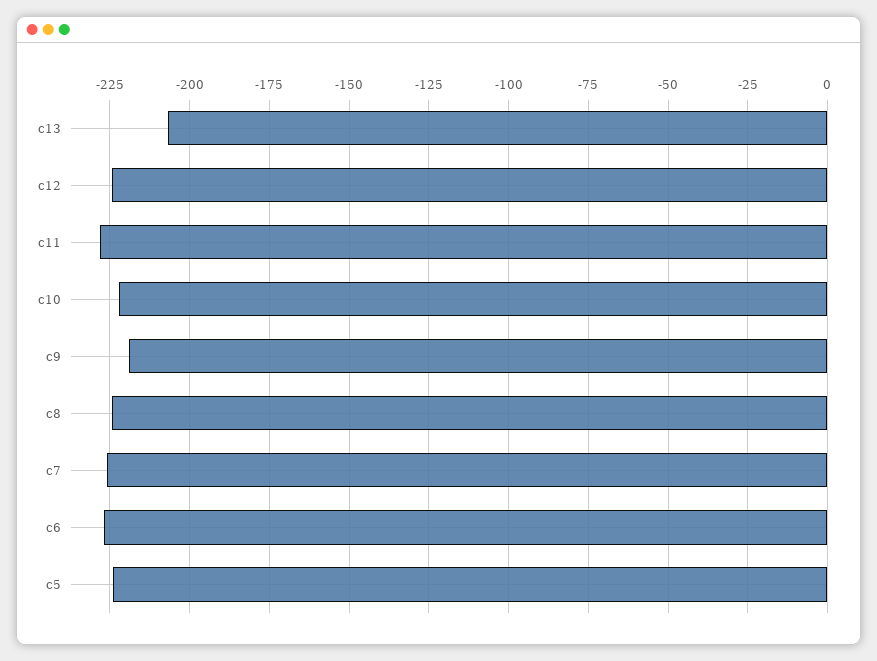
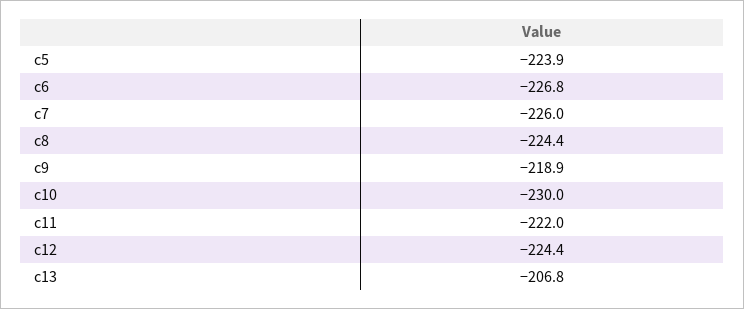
  {
    "c13": -206.8,
    "c12": -224.4,
-   "c11": -227.5,
+   "c11": -222,
-   "c10": -222.5,
+   "c10": -230,
    "c9": -218.9,
    "c8": -224.4,
    "c7": -226,
    "c6": -226.8,
    "c5": -223.9
  }

